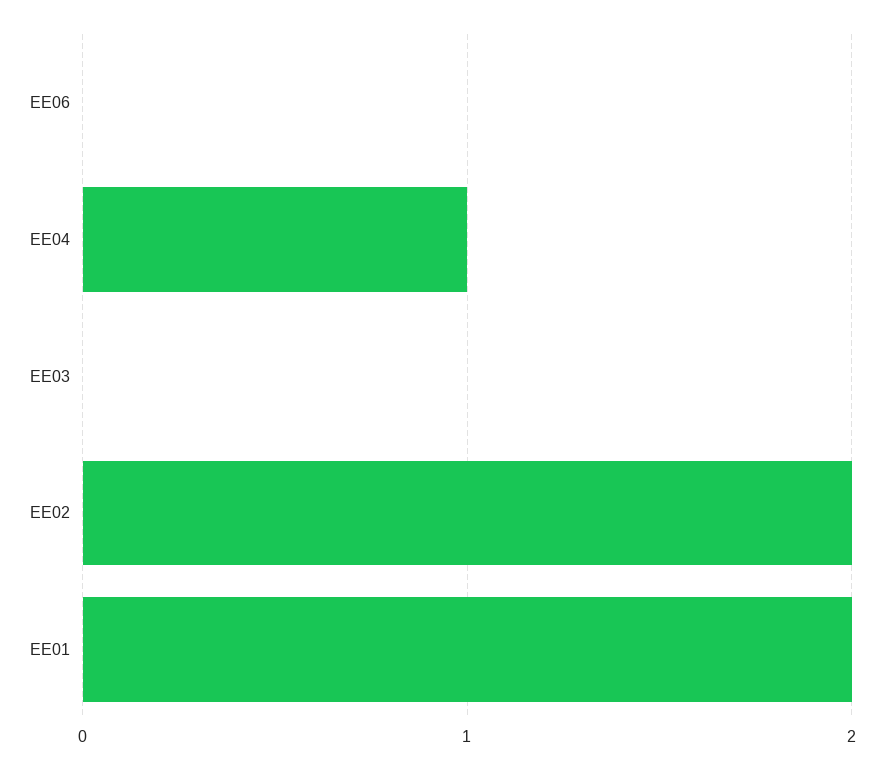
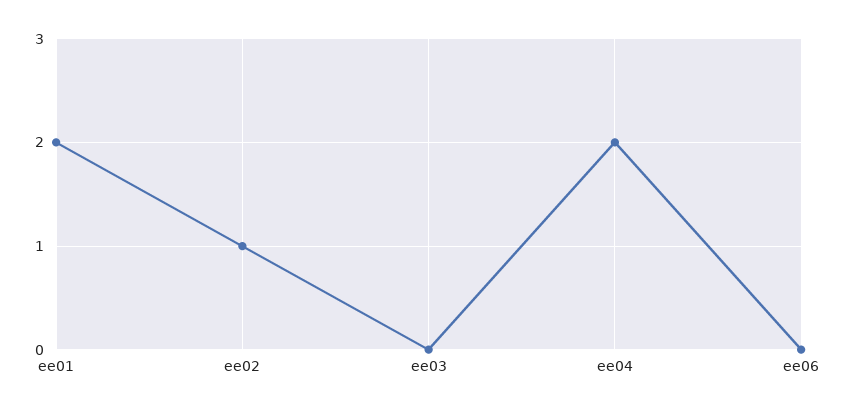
  {
    "EE06": 0,
-   "EE04": 1,
+   "EE04": 2,
    "EE03": 0,
-   "EE02": 2,
+   "EE02": 1,
    "EE01": 2
  }

